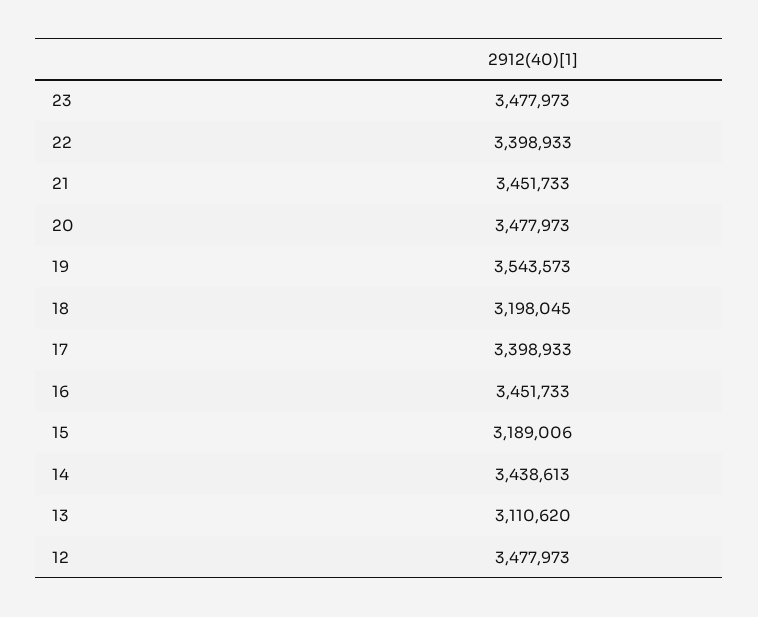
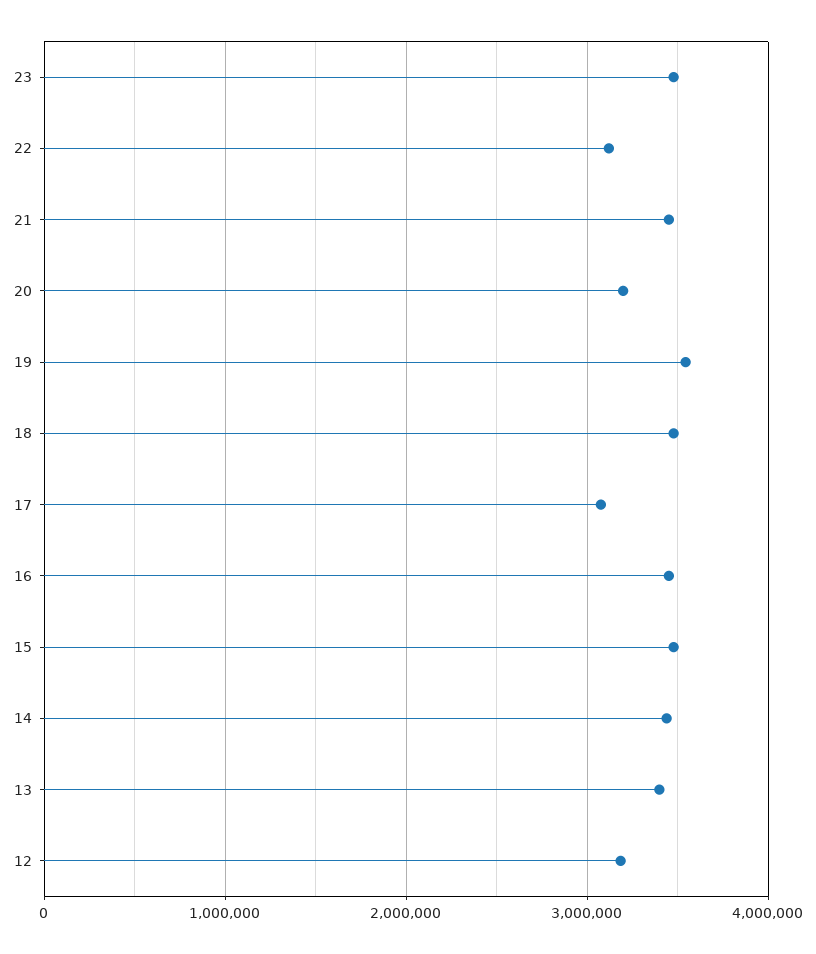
  {
    "23": 3477973,
-   "22": 3398933,
+   "22": 3100000,
    "21": 3451733,
-   "20": 3477973,
+   "20": 3200000,
    "19": 3543573,
-   "18": 3198045,
+   "18": 3500000,
-   "17": 3398933,
+   "17": 3100000,
    "16": 3451733,
-   "15": 3189006,
+   "15": 3500000,
    "14": 3438613,
-   "13": 3110620,
+   "13": 3400000,
-   "12": 3477973
+   "12": 3200000
  }

